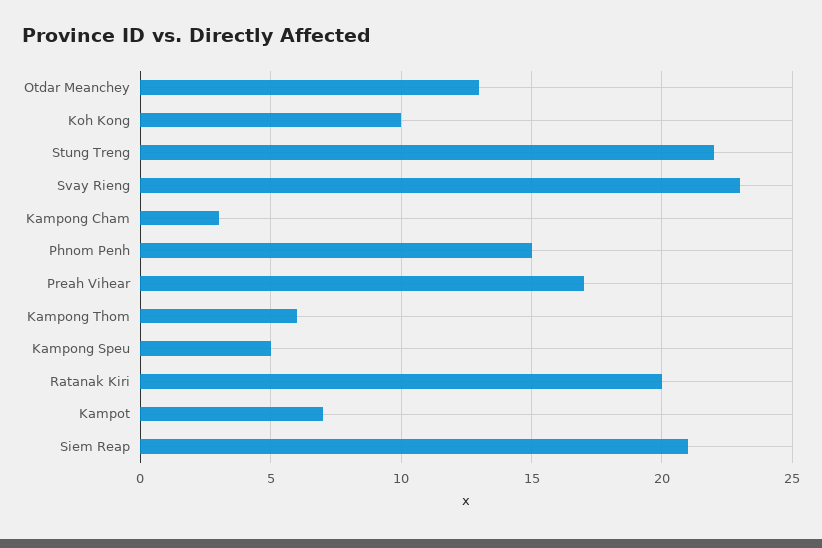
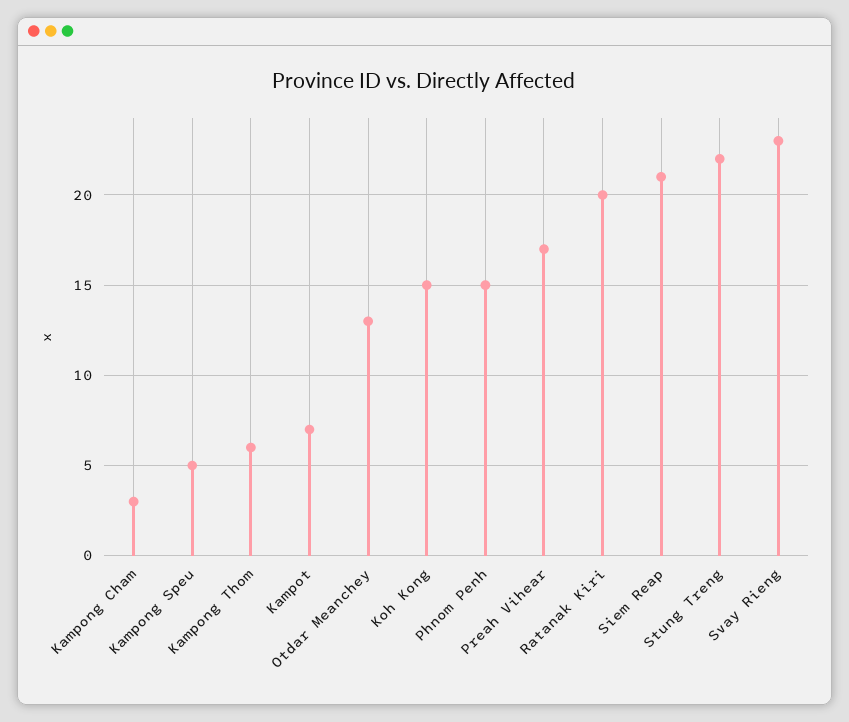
  {
    "Otdar Meanchey": 13,
-   "Koh Kong": 10,
+   "Koh Kong": 15,
    "Stung Treng": 22,
    "Svay Rieng": 23,
    "Kampong Cham": 3,
    "Phnom Penh": 15,
    "Preah Vihear": 17,
    "Kampong Thom": 6,
    "Kampong Speu": 5,
    "Ratanak Kiri": 20,
    "Kampot": 7,
    "Siem Reap": 21
  }

